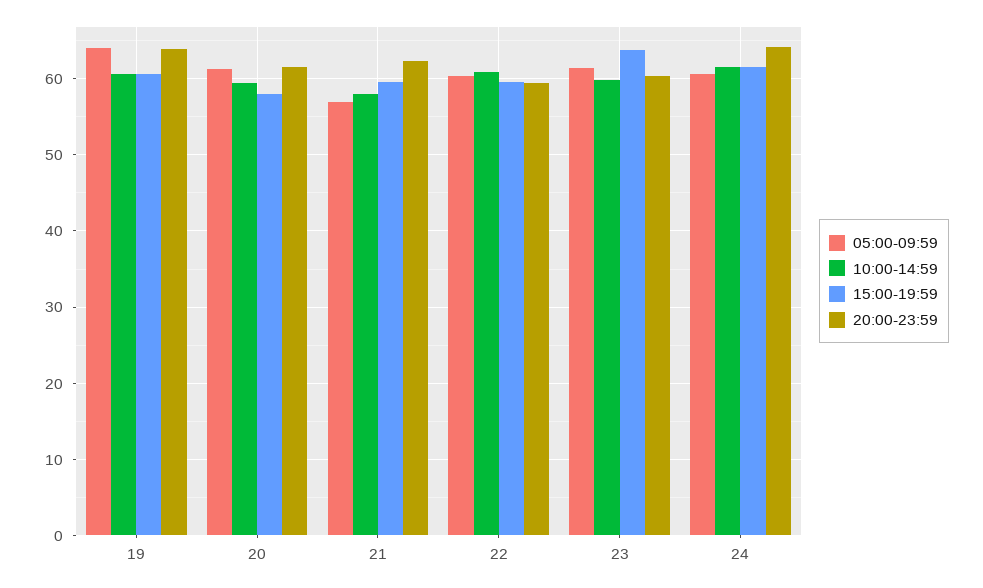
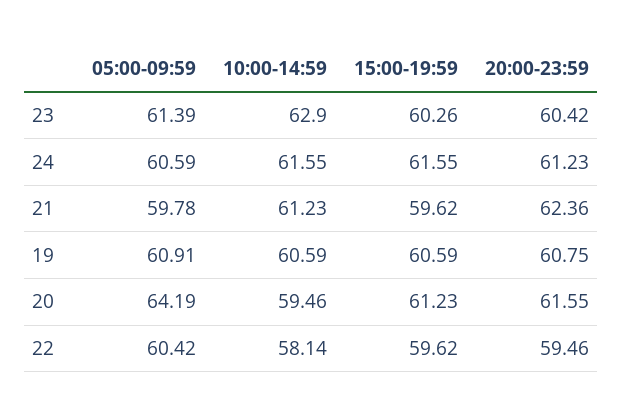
  {
    "05:00-09:59": {
-     "19": 64,
+     "19": 60.91,
-     "20": 61,
+     "20": 64.19,
-     "21": 57,
+     "21": 59.78,
      "22": 60.42,
      "23": 61.39,
      "24": 60.59
    },
    "10:00-14:59": {
      "19": 60.59,
      "20": 59.46,
-     "21": 58,
+     "21": 61.23,
-     "22": 61,
+     "22": 58.14,
-     "23": 60,
+     "23": 62.9,
      "24": 61.55
    },
    "15:00-19:59": {
      "19": 60.59,
-     "20": 58,
+     "20": 61.23,
      "21": 59.62,
      "22": 59.62,
-     "23": 64,
+     "23": 60.26,
      "24": 61.55
    },
    "20:00-23:59": {
-     "19": 64,
+     "19": 60.75,
      "20": 61.55,
      "21": 62.36,
      "22": 59.46,
      "23": 60.42,
-     "24": 64
+     "24": 61.23
    }
  }

